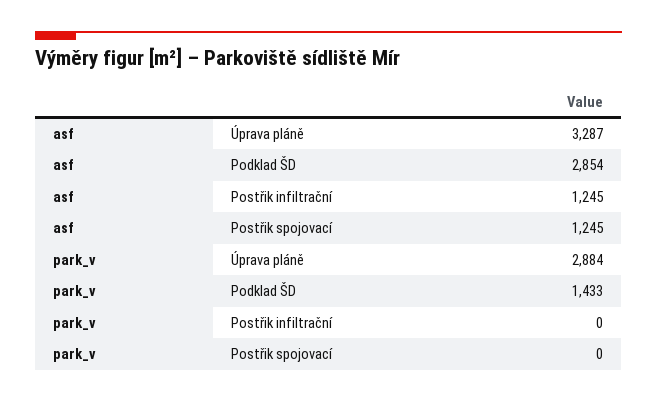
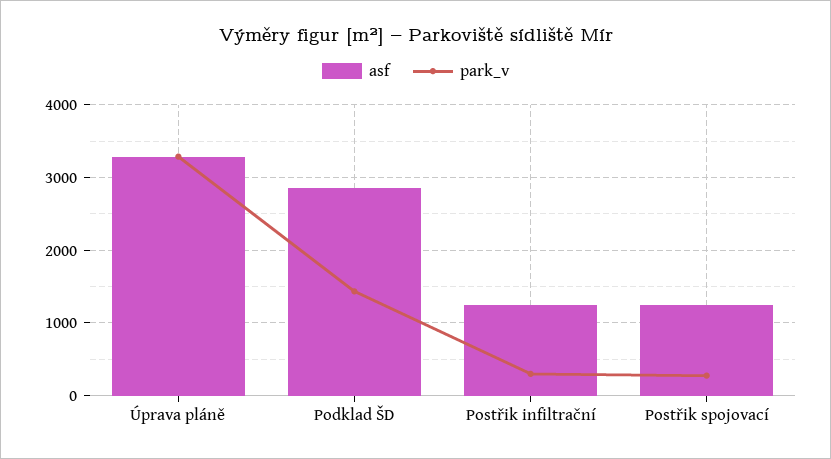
  {
    "asf": {
      "Úprava pláně": 3287,
      "Podklad ŠD": 2854,
      "Postřik infiltrační": 1245,
      "Postřik spojovací": 1245
    },
    "park_v": {
-     "Úprava pláně": 2884,
+     "Úprava pláně": 3300,
      "Podklad ŠD": 1433,
-     "Postřik infiltrační": 0,
+     "Postřik infiltrační": 300,
-     "Postřik spojovací": 0
+     "Postřik spojovací": 300
    }
  }

